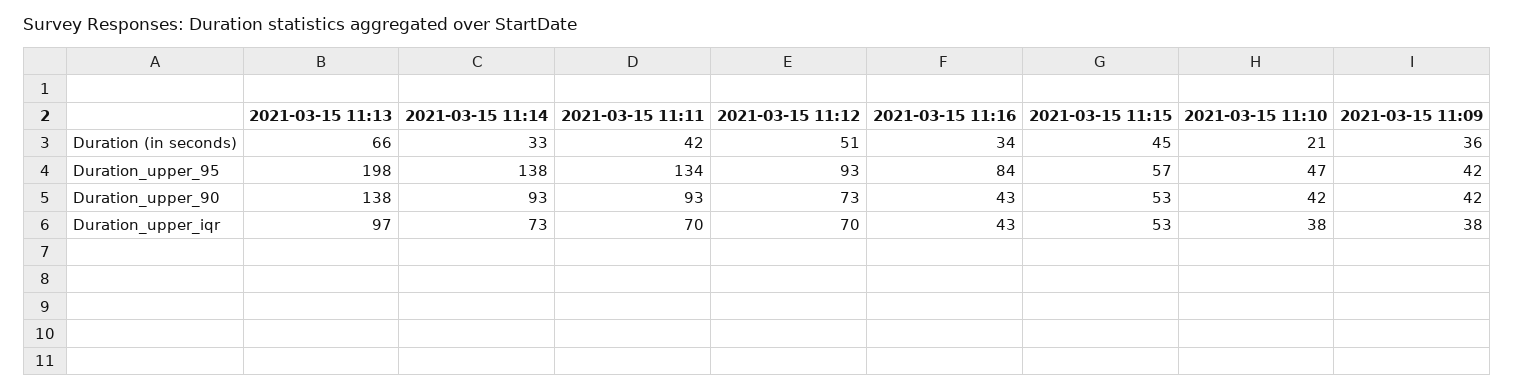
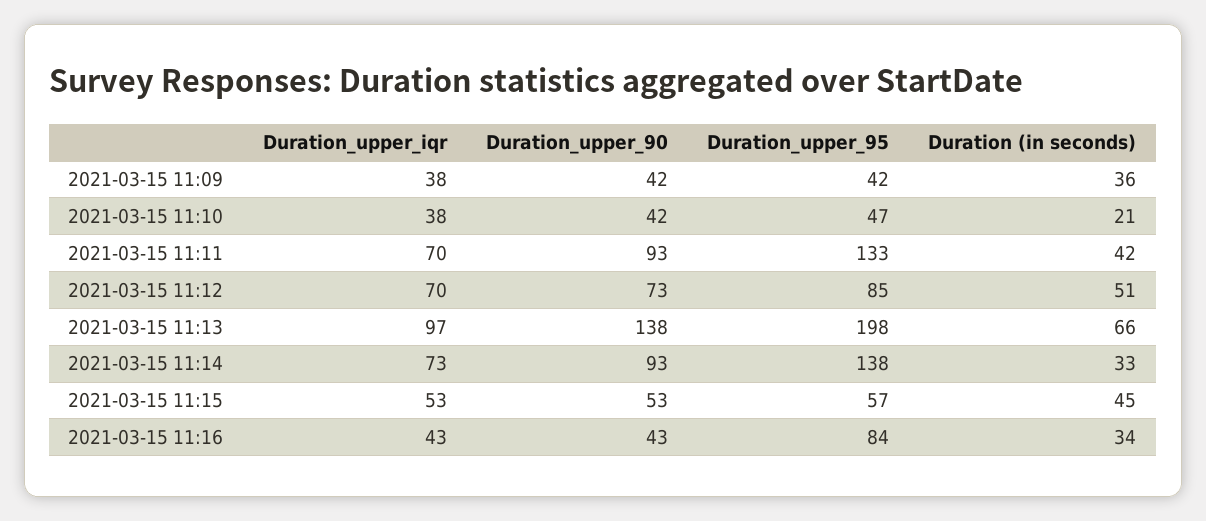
  {
    "2021-03-15 11:13": {
      "Duration (in seconds)": 66,
      "Duration_upper_95": 198,
      "Duration_upper_90": 138,
      "Duration_upper_iqr": 97
    },
    "2021-03-15 11:14": {
      "Duration (in seconds)": 33,
      "Duration_upper_95": 138,
      "Duration_upper_90": 93,
      "Duration_upper_iqr": 73
    },
    "2021-03-15 11:11": {
      "Duration (in seconds)": 42,
-     "Duration_upper_95": 134,
+     "Duration_upper_95": 133,
      "Duration_upper_90": 93,
      "Duration_upper_iqr": 70
    },
    "2021-03-15 11:12": {
      "Duration (in seconds)": 51,
-     "Duration_upper_95": 93,
+     "Duration_upper_95": 85,
      "Duration_upper_90": 73,
      "Duration_upper_iqr": 70
    },
    "2021-03-15 11:16": {
      "Duration (in seconds)": 34,
      "Duration_upper_95": 84,
      "Duration_upper_90": 43,
      "Duration_upper_iqr": 43
    },
    "2021-03-15 11:15": {
      "Duration (in seconds)": 45,
      "Duration_upper_95": 57,
      "Duration_upper_90": 53,
      "Duration_upper_iqr": 53
    },
    "2021-03-15 11:10": {
      "Duration (in seconds)": 21,
      "Duration_upper_95": 47,
      "Duration_upper_90": 42,
      "Duration_upper_iqr": 38
    },
    "2021-03-15 11:09": {
      "Duration (in seconds)": 36,
      "Duration_upper_95": 42,
      "Duration_upper_90": 42,
      "Duration_upper_iqr": 38
    }
  }

